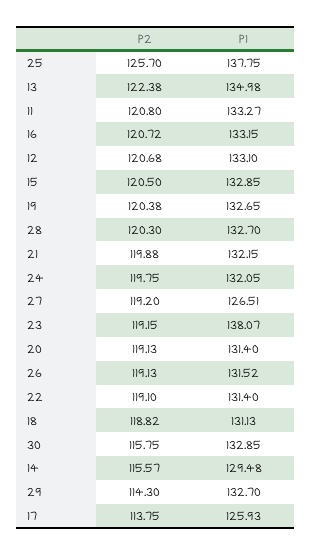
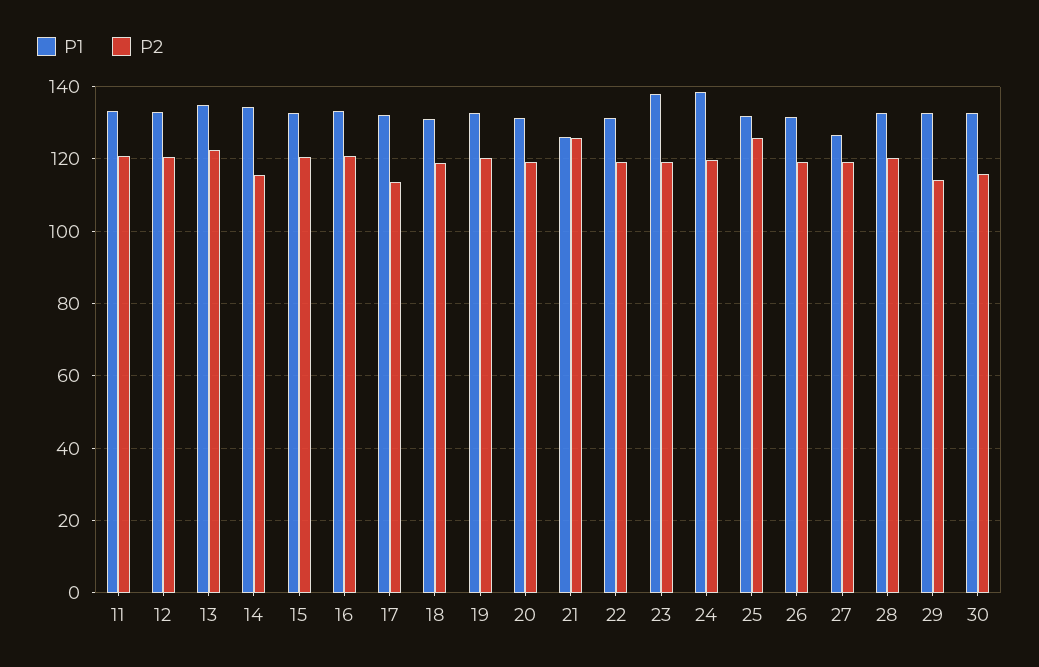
  {
    "P2": {
      "25": 125.7,
      "13": 122.38,
      "11": 120.8,
      "16": 120.72,
      "12": 120.68,
      "15": 120.5,
      "19": 120.38,
      "28": 120.3,
-     "21": 119.88,
+     "21": 126,
      "24": 119.75,
      "27": 119.2,
      "23": 119.15,
      "20": 119.13,
      "26": 119.13,
      "22": 119.1,
      "18": 118.82,
      "30": 115.75,
      "14": 115.57,
      "29": 114.3,
      "17": 113.75
    },
    "P1": {
-     "25": 137.75,
+     "25": 132,
      "13": 134.98,
      "11": 133.27,
      "16": 133.15,
      "12": 133.1,
      "15": 132.85,
      "19": 132.65,
      "28": 132.7,
-     "21": 132.15,
+     "21": 126,
-     "24": 132.05,
+     "24": 138,
      "27": 126.51,
      "23": 138.07,
      "20": 131.4,
      "26": 131.52,
      "22": 131.4,
      "18": 131.13,
      "30": 132.85,
-     "14": 129.48,
+     "14": 134,
      "29": 132.7,
-     "17": 125.93
+     "17": 132
    }
  }

